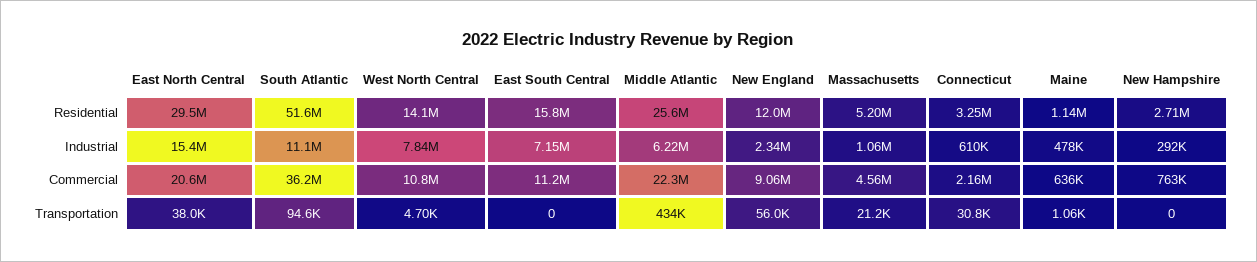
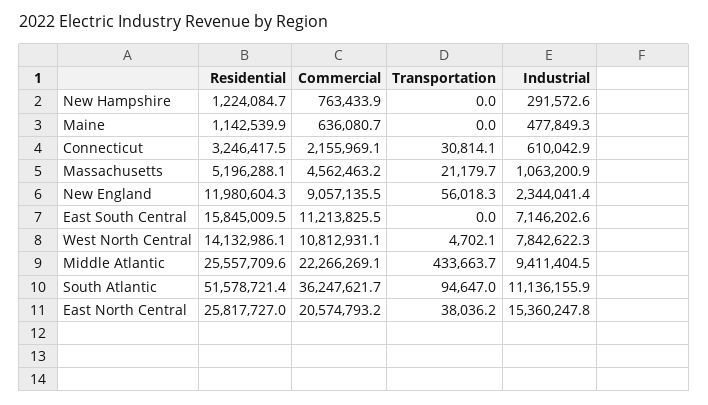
  {
    "East North Central": {
-     "Residential": 29500000,
+     "Residential": 25817727,
      "Industrial": 15360247.8,
      "Commercial": 20574793.2,
      "Transportation": 38036.2
    },
    "South Atlantic": {
      "Residential": 51578721.4,
      "Industrial": 11136155.9,
      "Commercial": 36247621.7,
      "Transportation": 94647
    },
    "West North Central": {
      "Residential": 14132986.1,
      "Industrial": 7842622.3,
      "Commercial": 10812931.1,
      "Transportation": 4702.1
    },
    "East South Central": {
      "Residential": 15845009.5,
      "Industrial": 7146202.6,
      "Commercial": 11213825.5,
      "Transportation": 0
    },
    "Middle Atlantic": {
      "Residential": 25557709.6,
-     "Industrial": 6220000,
+     "Industrial": 9411404.5,
      "Commercial": 22266269.1,
      "Transportation": 433663.7
    },
    "New England": {
      "Residential": 11980604.3,
      "Industrial": 2344041.4,
      "Commercial": 9057135.5,
      "Transportation": 56018.3
    },
    "Massachusetts": {
      "Residential": 5196288.1,
      "Industrial": 1063200.9,
      "Commercial": 4562463.2,
      "Transportation": 21179.7
    },
    "Connecticut": {
      "Residential": 3246417.5,
      "Industrial": 610042.9,
      "Commercial": 2155969.1,
      "Transportation": 30814.1
    },
    "Maine": {
      "Residential": 1142539.9,
      "Industrial": 477849.3,
      "Commercial": 636080.7,
-     "Transportation": 1060
+     "Transportation": 0
    },
    "New Hampshire": {
-     "Residential": 2710000,
+     "Residential": 1224084.7,
      "Industrial": 291572.6,
      "Commercial": 763433.9,
      "Transportation": 0
    }
  }

